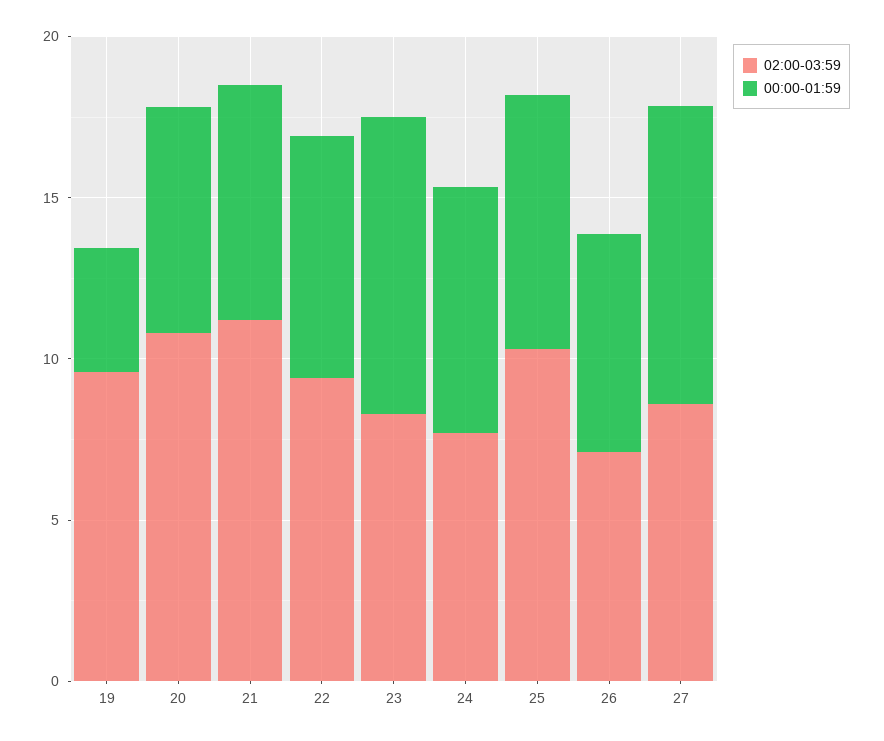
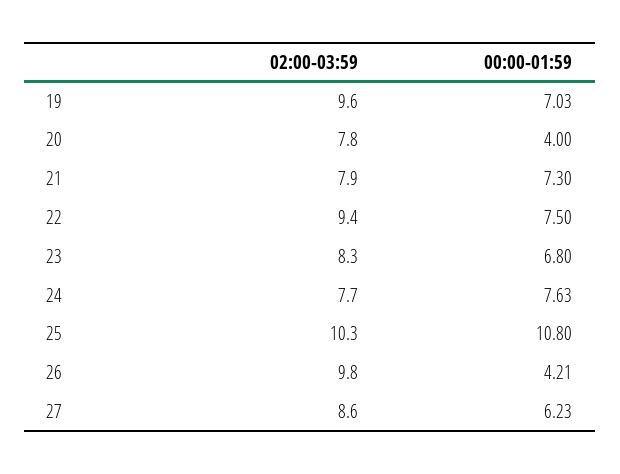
  {
    "02:00-03:59": {
      "19": 9.6,
-     "20": 11,
+     "20": 7.8,
-     "21": 11,
+     "21": 7.9,
      "22": 9.4,
      "23": 8.3,
      "24": 7.7,
      "25": 10.3,
-     "26": 7,
+     "26": 9.8,
      "27": 8.6
    },
    "00:00-01:59": {
-     "19": 4,
+     "19": 7.03,
-     "20": 7,
+     "20": 4,
      "21": 7.3,
      "22": 7.5,
-     "23": 9,
+     "23": 6.8,
      "24": 7.63,
-     "25": 8,
+     "25": 10.8,
-     "26": 7,
+     "26": 4.21,
-     "27": 9
+     "27": 6.23
    }
  }

